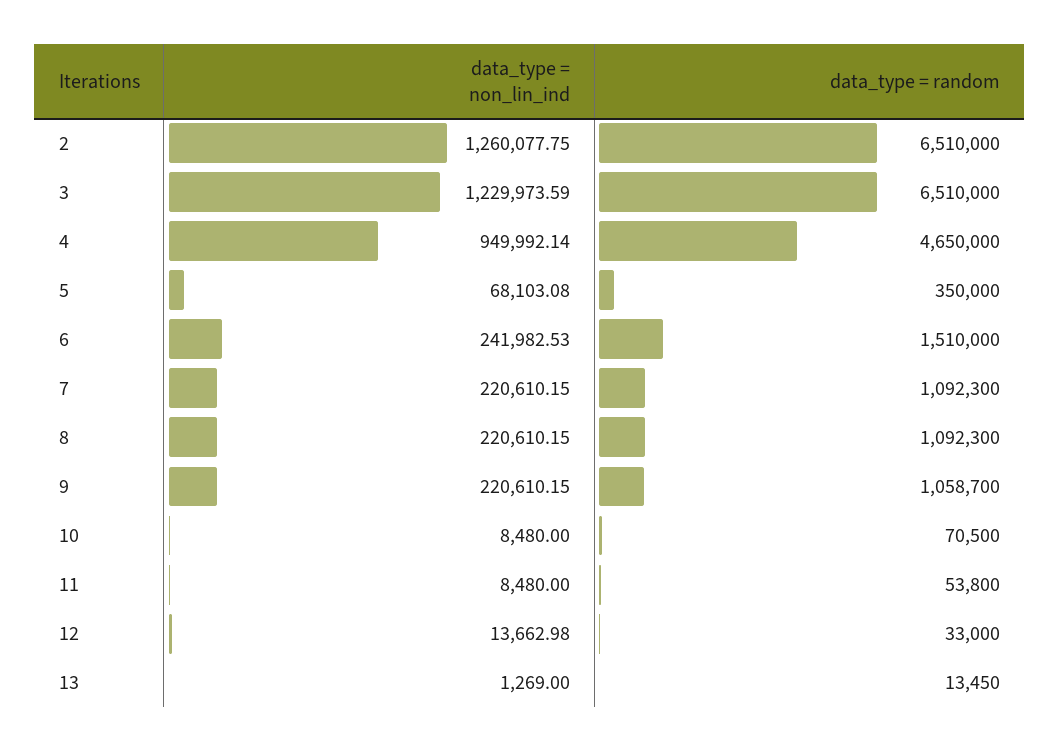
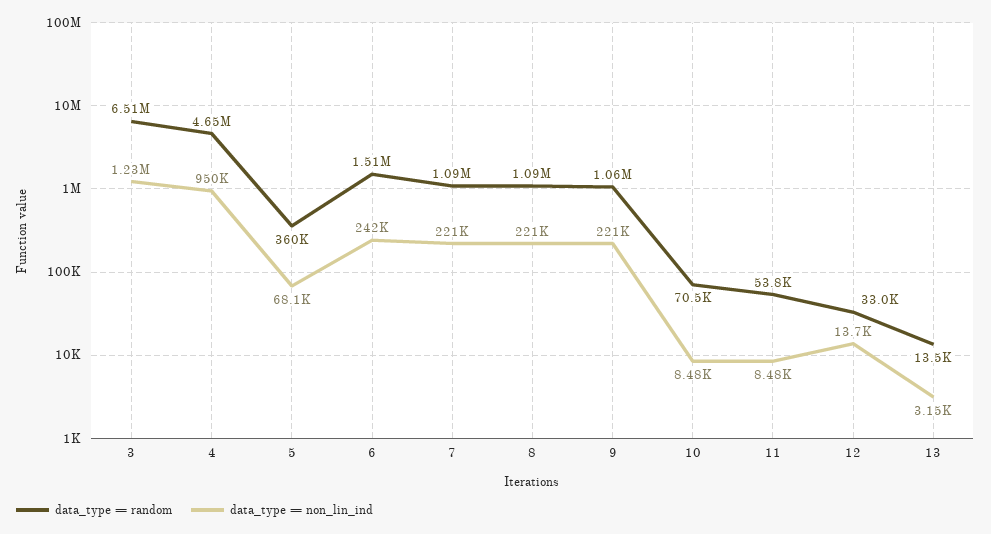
  {
    "data_type = non_lin_ind": {
-     "2": 1260077.75,
      "3": 1229973.59,
      "4": 949992.14,
      "5": 68103.08,
      "6": 241982.53,
      "7": 220610.15,
      "8": 220610.15,
      "9": 220610.15,
      "10": 8480,
      "11": 8480,
      "12": 13662.98,
-     "13": 1269
+     "13": 3150
    },
    "data_type = random": {
-     "2": 6510000,
      "3": 6510000,
      "4": 4650000,
-     "5": 350000,
+     "5": 360000,
      "6": 1510000,
      "7": 1092300,
      "8": 1092300,
      "9": 1058700,
      "10": 70500,
      "11": 53800,
      "12": 33000,
      "13": 13450
    }
  }

